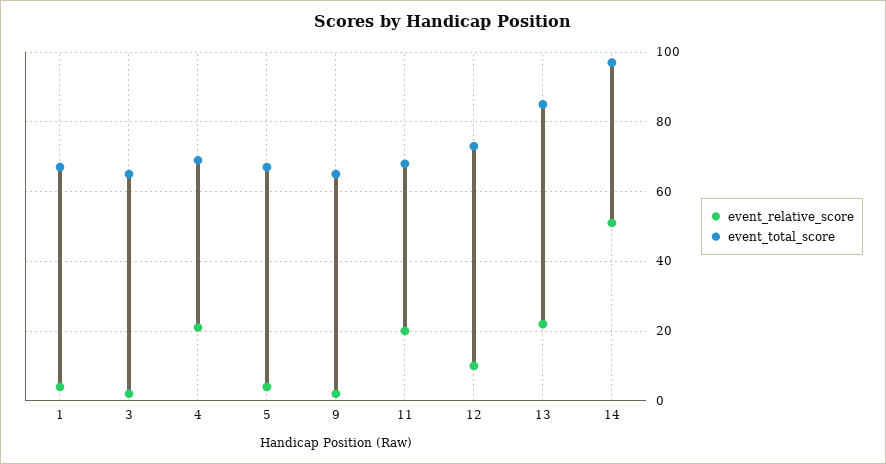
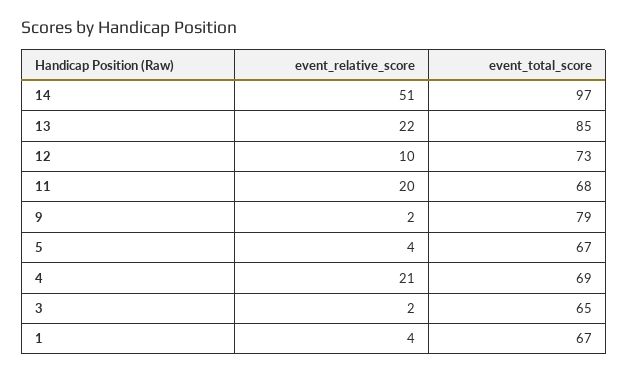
  {
    "event_relative_score": {
      "1": 4,
      "3": 2,
      "4": 21,
      "5": 4,
      "9": 2,
      "11": 20,
      "12": 10,
      "13": 22,
      "14": 51
    },
    "event_total_score": {
      "1": 67,
      "3": 65,
      "4": 69,
      "5": 67,
-     "9": 65,
+     "9": 79,
      "11": 68,
      "12": 73,
      "13": 85,
      "14": 97
    }
  }

